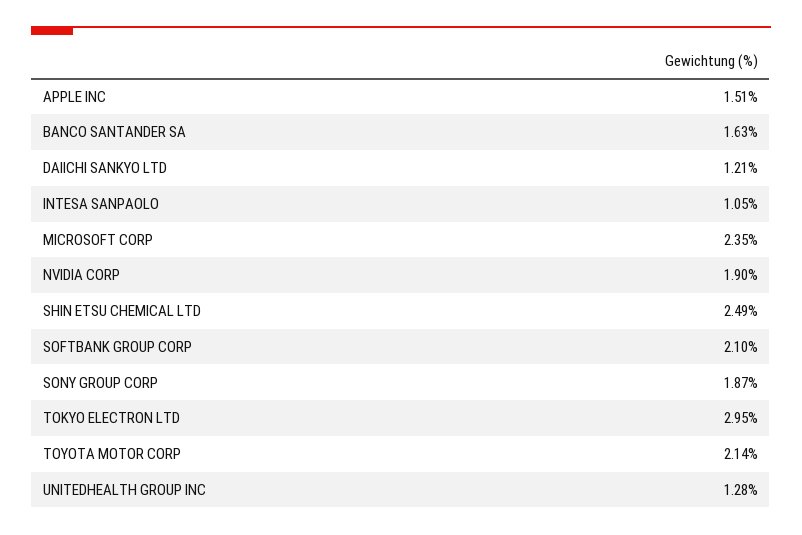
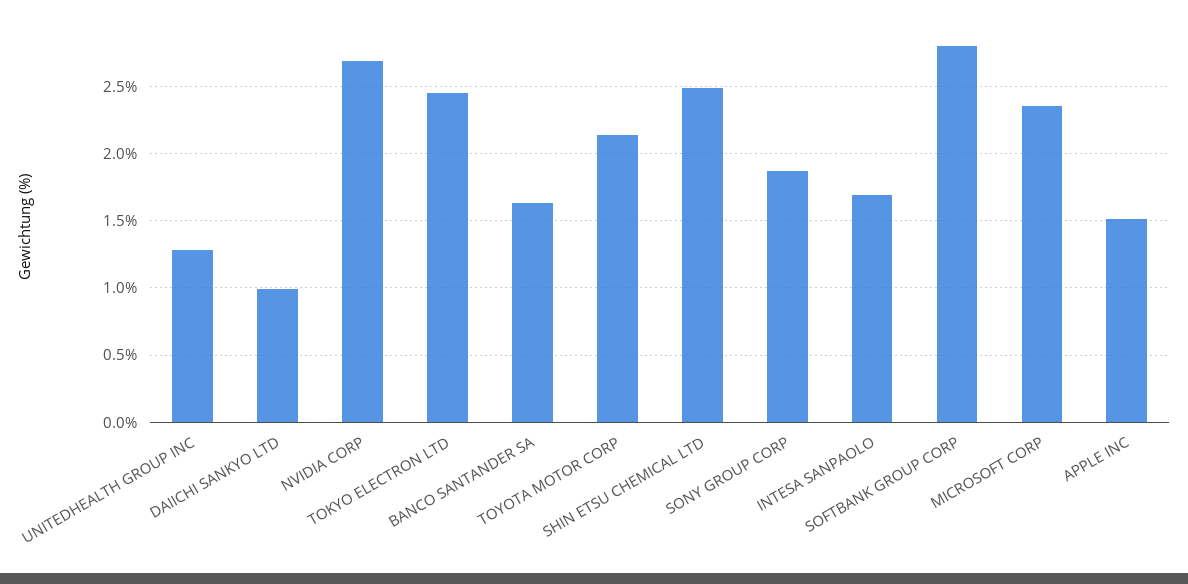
  {
    "APPLE INC": 1.51,
    "BANCO SANTANDER SA": 1.63,
-   "DAIICHI SANKYO LTD": 1.21,
+   "DAIICHI SANKYO LTD": 1,
-   "INTESA SANPAOLO": 1.05,
+   "INTESA SANPAOLO": 1.7,
    "MICROSOFT CORP": 2.35,
-   "NVIDIA CORP": 1.9,
+   "NVIDIA CORP": 2.7,
    "SHIN ETSU CHEMICAL LTD": 2.49,
-   "SOFTBANK GROUP CORP": 2.1,
+   "SOFTBANK GROUP CORP": 2.8,
    "SONY GROUP CORP": 1.87,
-   "TOKYO ELECTRON LTD": 2.95,
+   "TOKYO ELECTRON LTD": 2.45,
    "TOYOTA MOTOR CORP": 2.14,
    "UNITEDHEALTH GROUP INC": 1.28
  }

